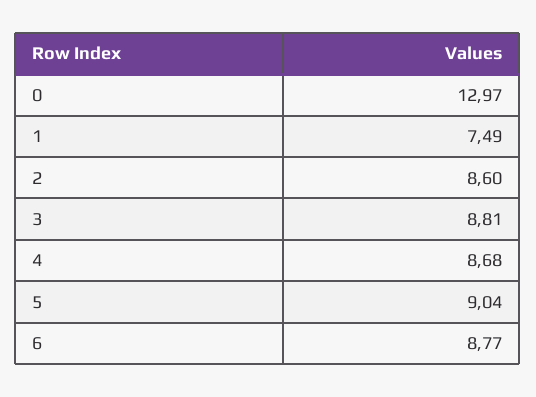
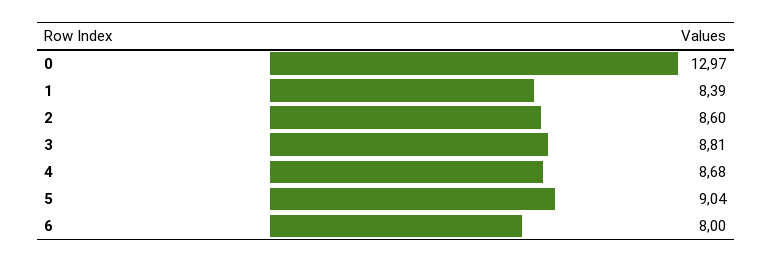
  {
    "0": 12.97,
-   "1": 7.49,
+   "1": 8.39,
    "2": 8.6,
    "3": 8.81,
    "4": 8.68,
    "5": 9.04,
-   "6": 8.77
+   "6": 8
  }

